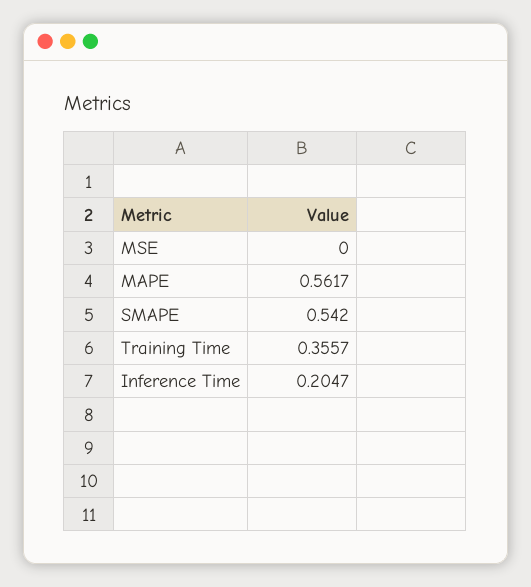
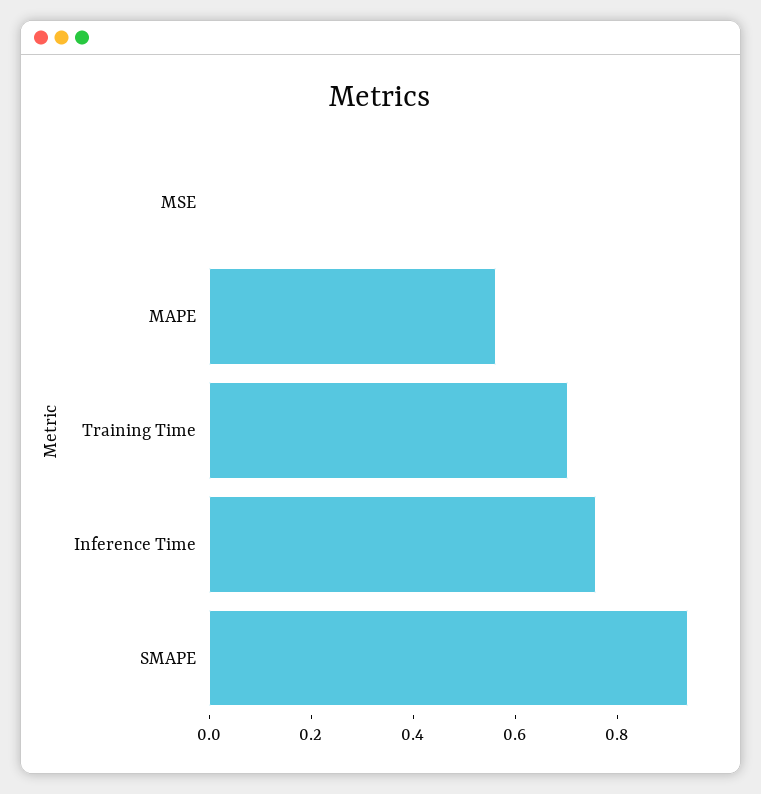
  {
    "MSE": 0,
    "MAPE": 0.5617,
-   "SMAPE": 0.542,
+   "SMAPE": 0.95,
-   "Training Time": 0.3557,
+   "Training Time": 0.7,
-   "Inference Time": 0.2047
+   "Inference Time": 0.75
  }

